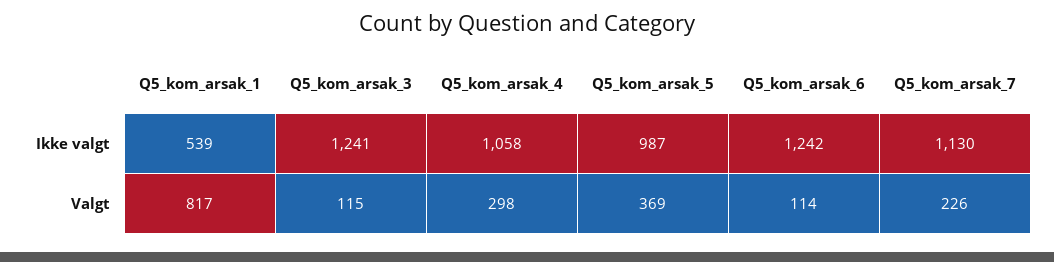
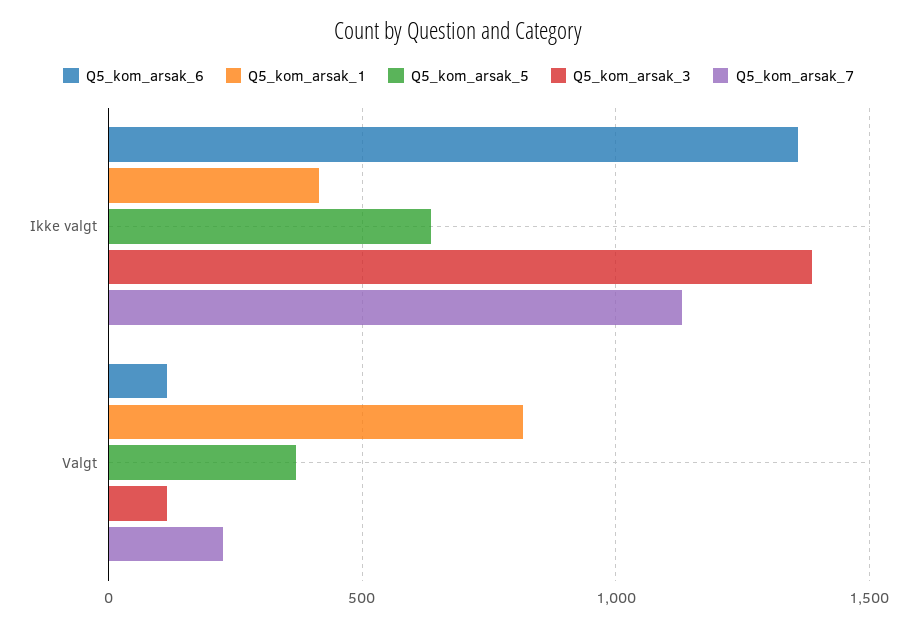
  {
    "Q5_kom_arsak_1": {
-     "Ikke valgt": 539,
+     "Ikke valgt": 400,
      "Valgt": 817
    },
    "Q5_kom_arsak_3": {
-     "Ikke valgt": 1241,
+     "Ikke valgt": 1400,
      "Valgt": 115
    },
-   "Q5_kom_arsak_4": {
-     "Ikke valgt": 1058,
-     "Valgt": 298
-   },
    "Q5_kom_arsak_5": {
-     "Ikke valgt": 987,
+     "Ikke valgt": 650,
      "Valgt": 369
    },
    "Q5_kom_arsak_6": {
-     "Ikke valgt": 1242,
+     "Ikke valgt": 1350,
      "Valgt": 114
    },
    "Q5_kom_arsak_7": {
      "Ikke valgt": 1130,
      "Valgt": 226
    }
  }

